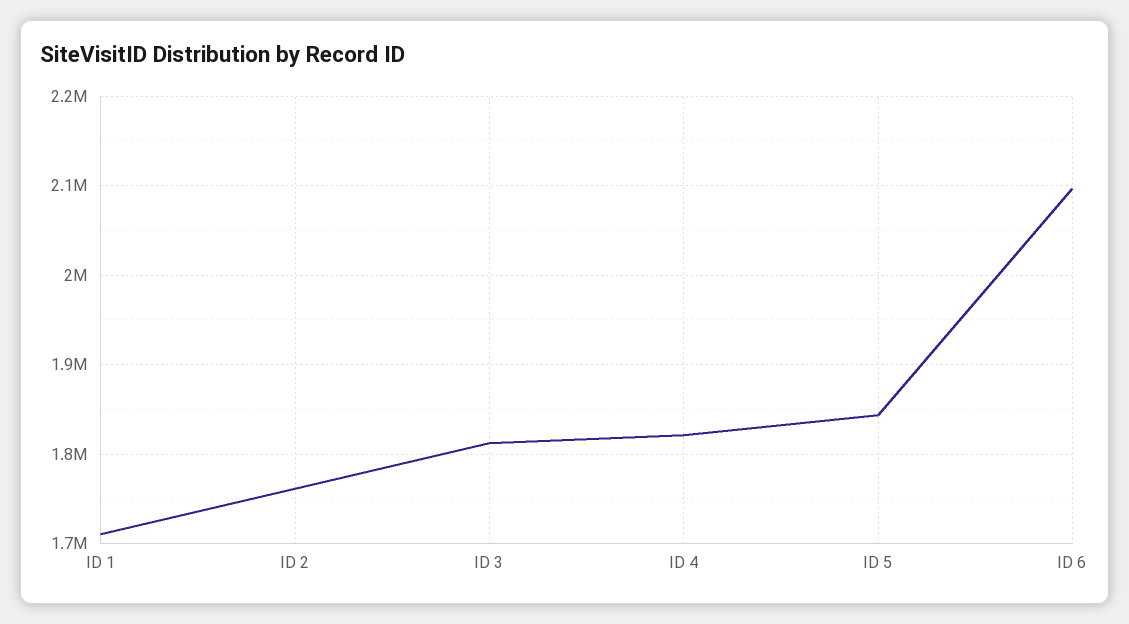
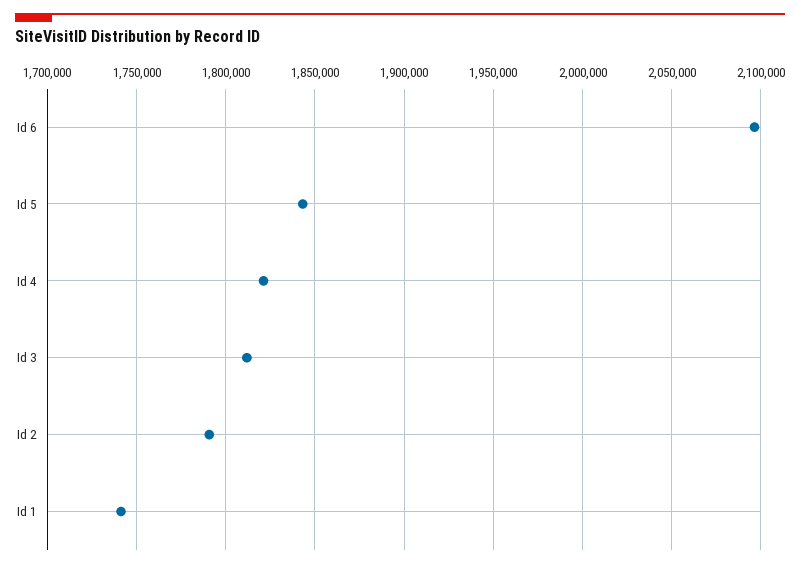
  {
-   "ID 1": 1710000,
+   "ID 1": 1740000,
-   "ID 2": 1760000,
+   "ID 2": 1790000,
    "ID 3": 1810000,
    "ID 4": 1820000,
    "ID 5": 1845000,
    "ID 6": 2095000
  }

